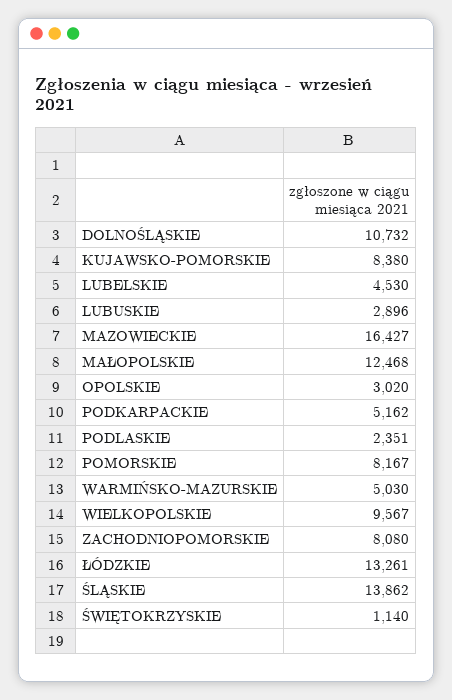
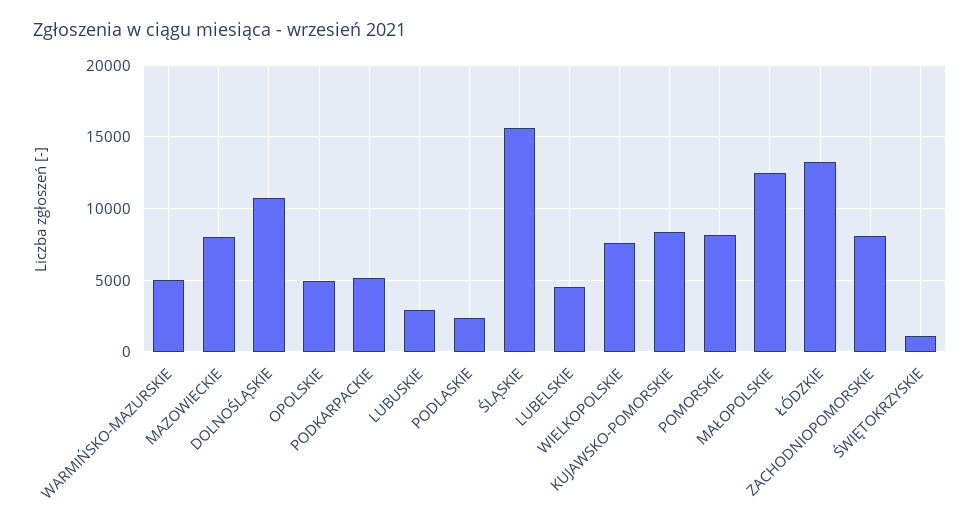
  {
    "DOLNOŚLĄSKIE": 10732,
    "KUJAWSKO-POMORSKIE": 8380,
    "LUBELSKIE": 4530,
    "LUBUSKIE": 2896,
-   "MAZOWIECKIE": 16427,
+   "MAZOWIECKIE": 8000,
    "MAŁOPOLSKIE": 12468,
-   "OPOLSKIE": 3020,
+   "OPOLSKIE": 5000,
    "PODKARPACKIE": 5162,
    "PODLASKIE": 2351,
    "POMORSKIE": 8167,
    "WARMIŃSKO-MAZURSKIE": 5030,
-   "WIELKOPOLSKIE": 9567,
+   "WIELKOPOLSKIE": 7500,
    "ZACHODNIOPOMORSKIE": 8080,
    "ŁÓDZKIE": 13261,
-   "ŚLĄSKIE": 13862,
+   "ŚLĄSKIE": 15500,
    "ŚWIĘTOKRZYSKIE": 1140
  }

